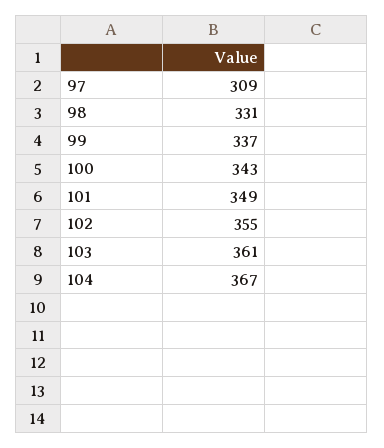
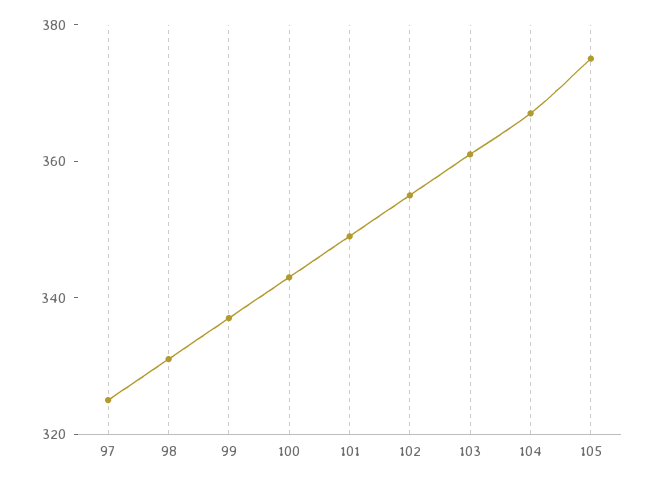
  {
-   "97": 309,
+   "97": 325,
    "98": 331,
    "99": 337,
    "100": 343,
    "101": 349,
    "102": 355,
    "103": 361,
-   "104": 367
+   "104": 367,
+   "105": 375
  }

